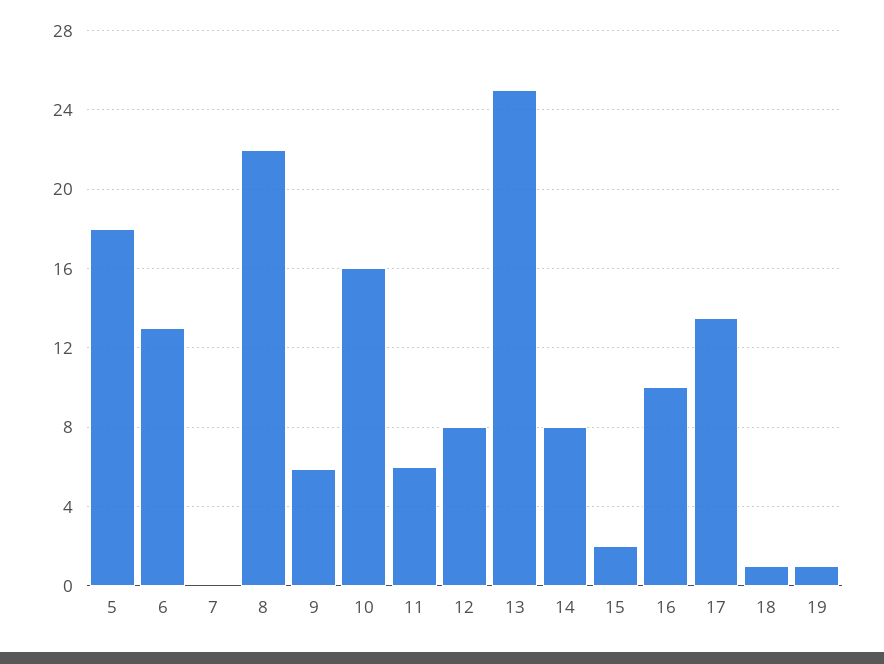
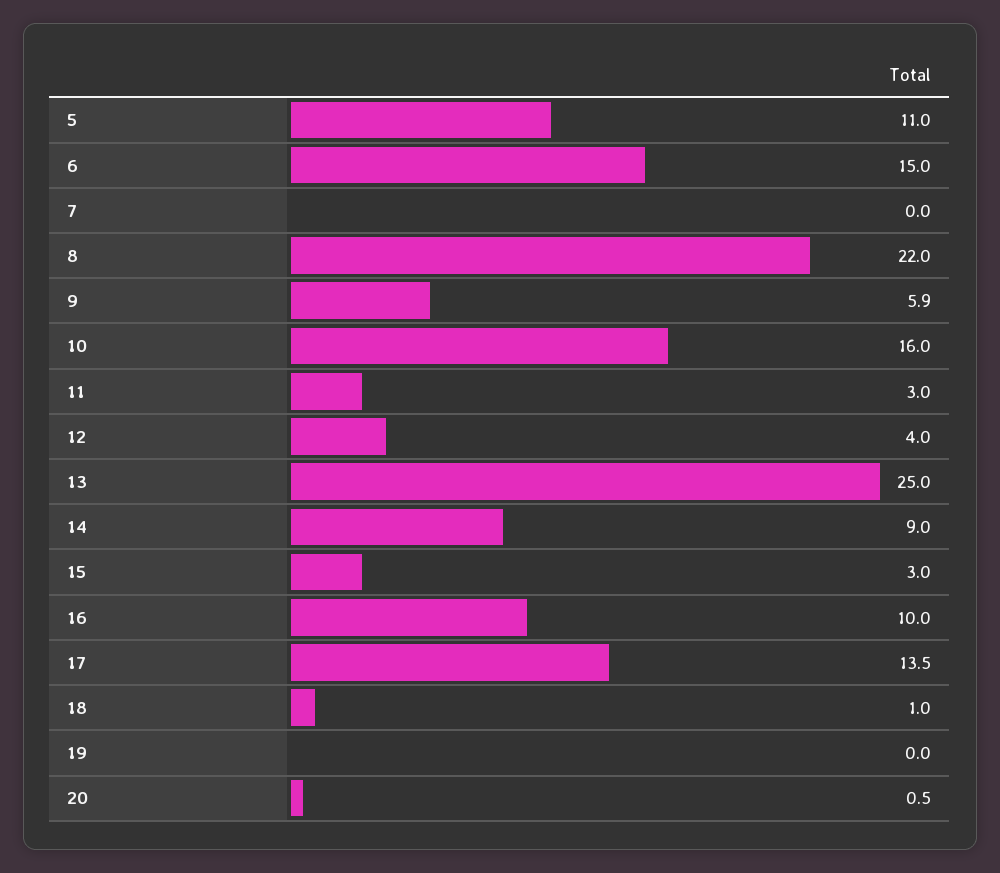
  {
-   "5": 18,
+   "5": 11,
-   "6": 13,
+   "6": 15,
    "7": 0,
    "8": 22,
    "9": 5.9,
    "10": 16,
-   "11": 6,
+   "11": 3,
-   "12": 8,
+   "12": 4,
    "13": 25,
-   "14": 8,
+   "14": 9,
-   "15": 2,
+   "15": 3,
    "16": 10,
    "17": 13.5,
    "18": 1,
-   "19": 1
+   "19": 0,
+   "20": 0.5
  }

